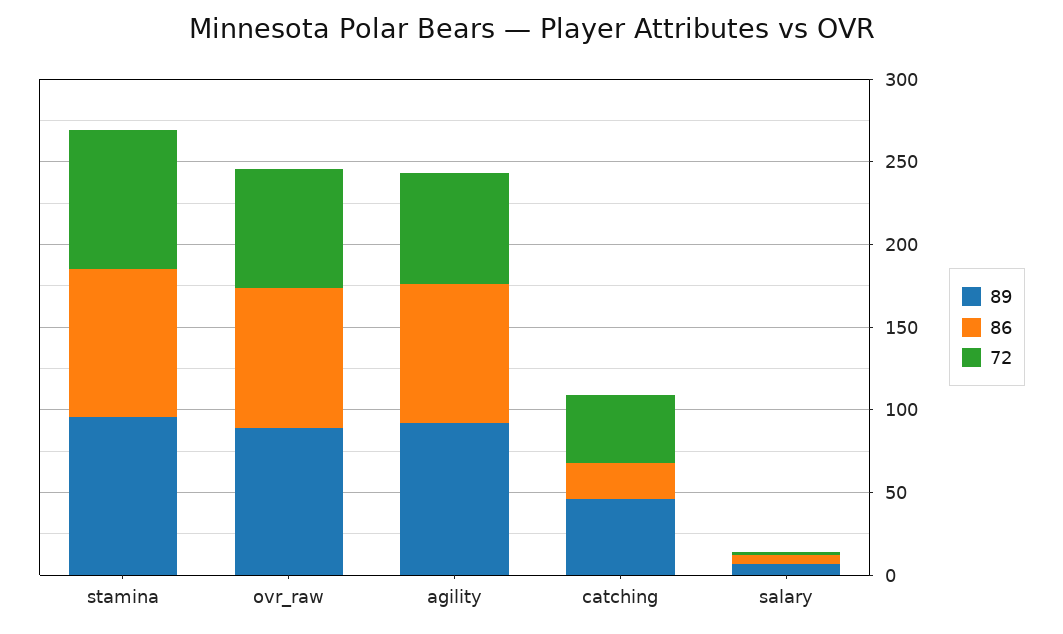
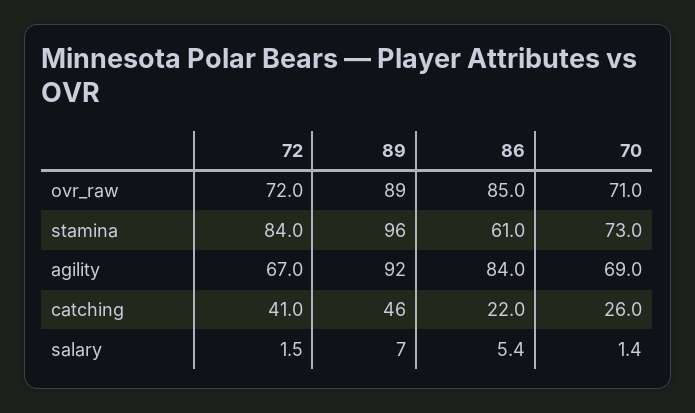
  {
    "89": {
      "stamina": 96,
      "ovr_raw": 89,
      "agility": 92,
      "catching": 46,
      "salary": 7
    },
    "86": {
-     "stamina": 90,
+     "stamina": 61,
      "ovr_raw": 85,
      "agility": 84,
      "catching": 22,
      "salary": 5.4
    },
    "72": {
      "stamina": 84,
      "ovr_raw": 72,
      "agility": 67,
      "catching": 41,
      "salary": 1.5
-   }
+   },
+   "70": {
+     "ovr_raw": 71,
+     "stamina": 73,
+     "agility": 69,
+     "catching": 26,
+     "salary": 1.4
+   }
  }

